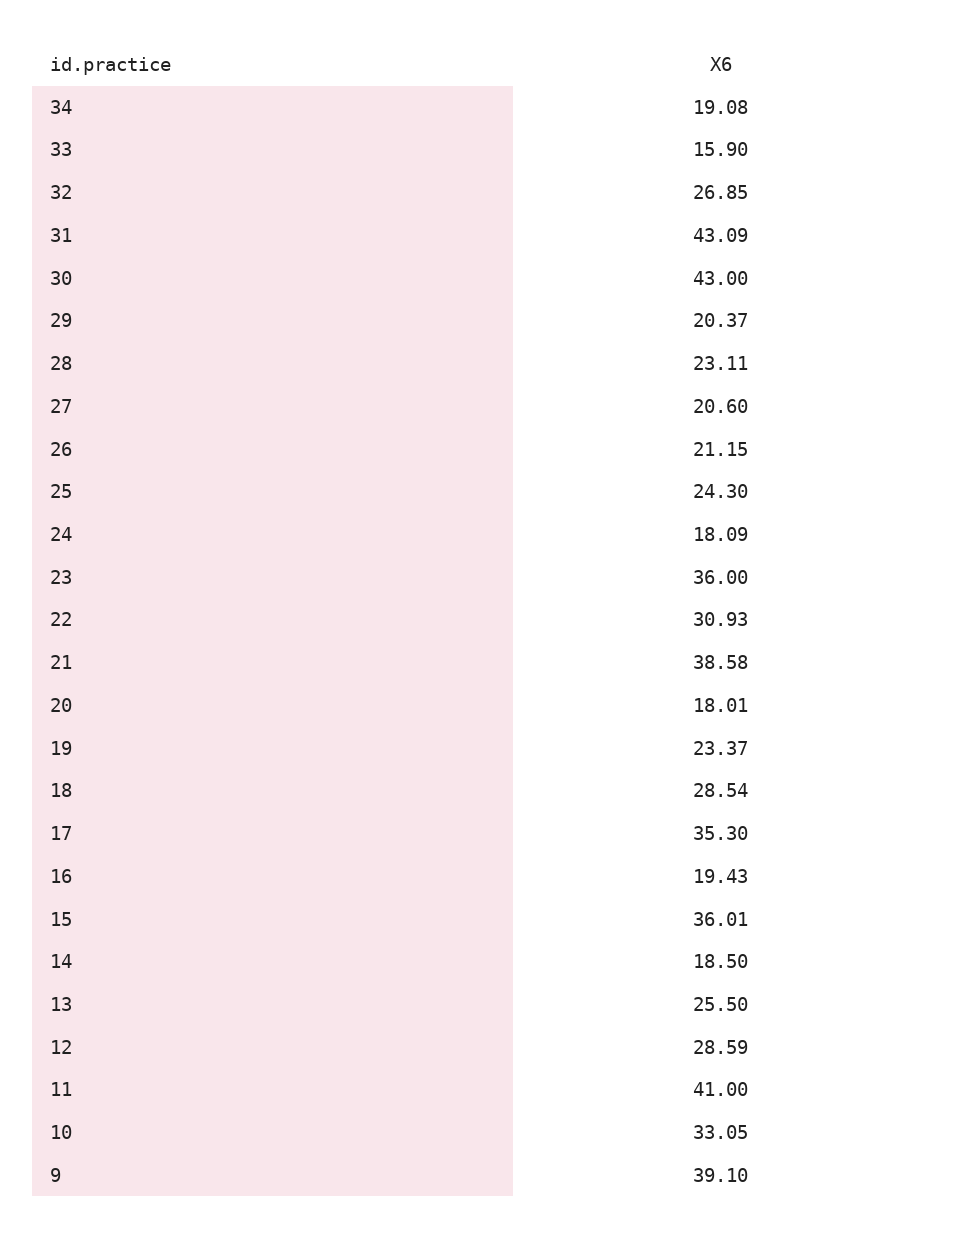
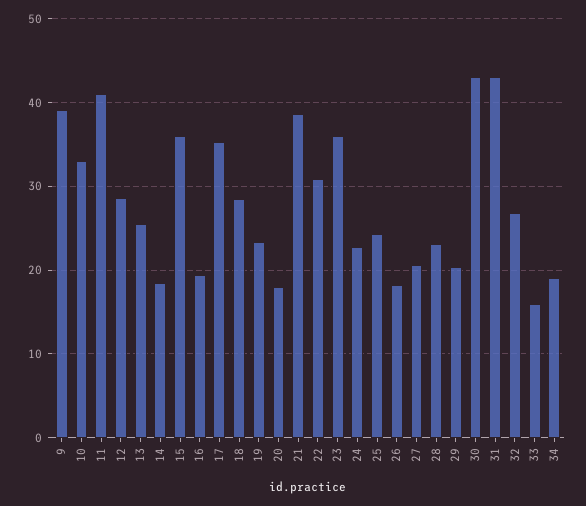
  {
    "34": 19.08,
    "33": 15.9,
    "32": 26.85,
    "31": 43.09,
    "30": 43,
    "29": 20.37,
    "28": 23.11,
    "27": 20.6,
-   "26": 21.15,
+   "26": 18,
    "25": 24.3,
-   "24": 18.09,
+   "24": 23,
    "23": 36,
    "22": 30.93,
    "21": 38.58,
    "20": 18.01,
    "19": 23.37,
    "18": 28.54,
    "17": 35.3,
    "16": 19.43,
    "15": 36.01,
    "14": 18.5,
    "13": 25.5,
    "12": 28.59,
    "11": 41,
    "10": 33.05,
    "9": 39.1
  }

